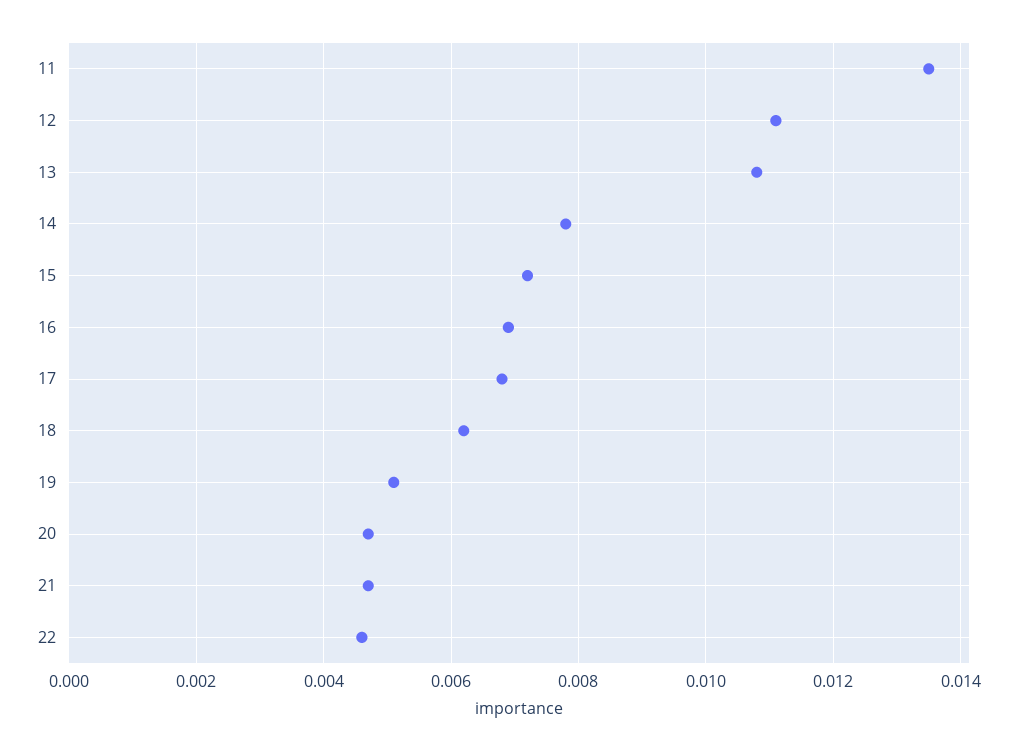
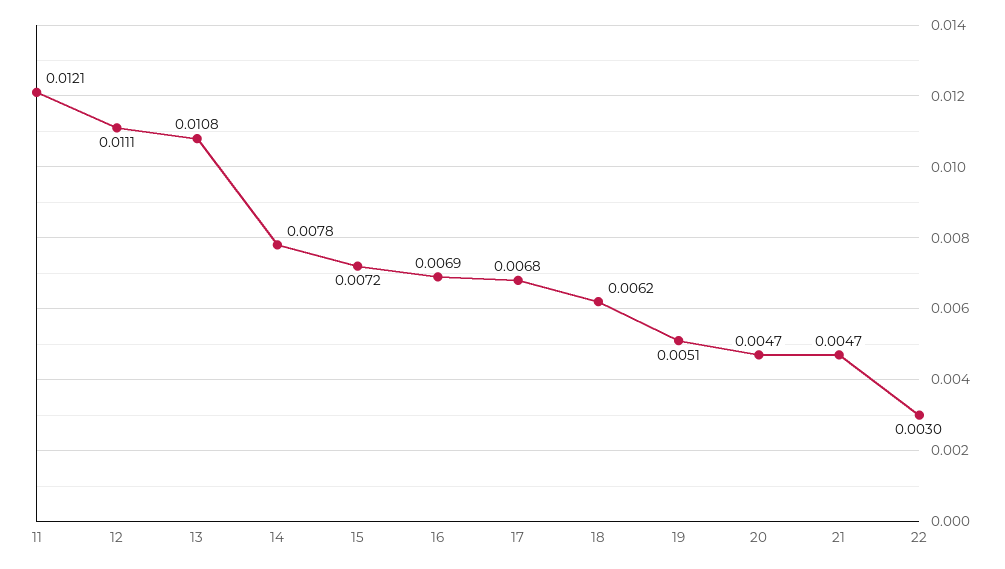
  {
-   "11": 0.0135,
+   "11": 0.0121,
    "12": 0.0111,
    "13": 0.0108,
    "14": 0.0078,
    "15": 0.0072,
    "16": 0.0069,
    "17": 0.0068,
    "18": 0.0062,
    "19": 0.0051,
    "20": 0.0047,
    "21": 0.0047,
-   "22": 0.0045
+   "22": 0.003
  }

